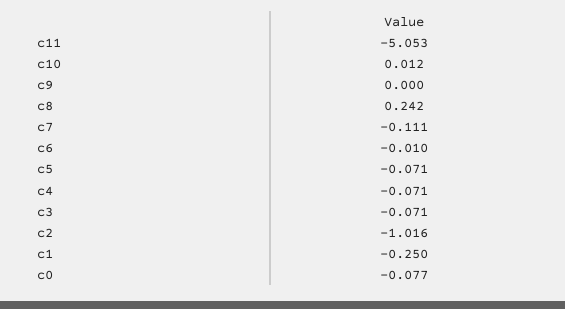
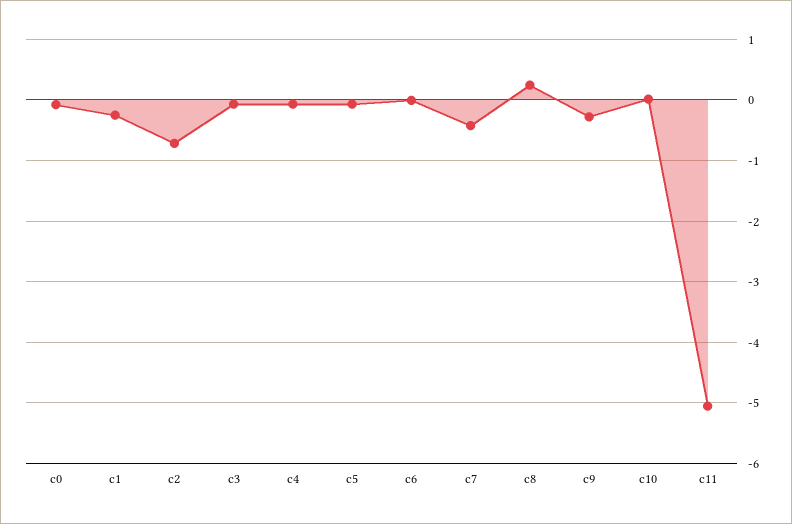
  {
    "c11": -5.053,
    "c10": 0.012,
-   "c9": 0,
+   "c9": -0.3,
    "c8": 0.242,
-   "c7": -0.111,
+   "c7": -0.4,
    "c6": -0.01,
    "c5": -0.071,
    "c4": -0.071,
    "c3": -0.071,
-   "c2": -1.016,
+   "c2": -0.7,
    "c1": -0.25,
    "c0": -0.077
  }

